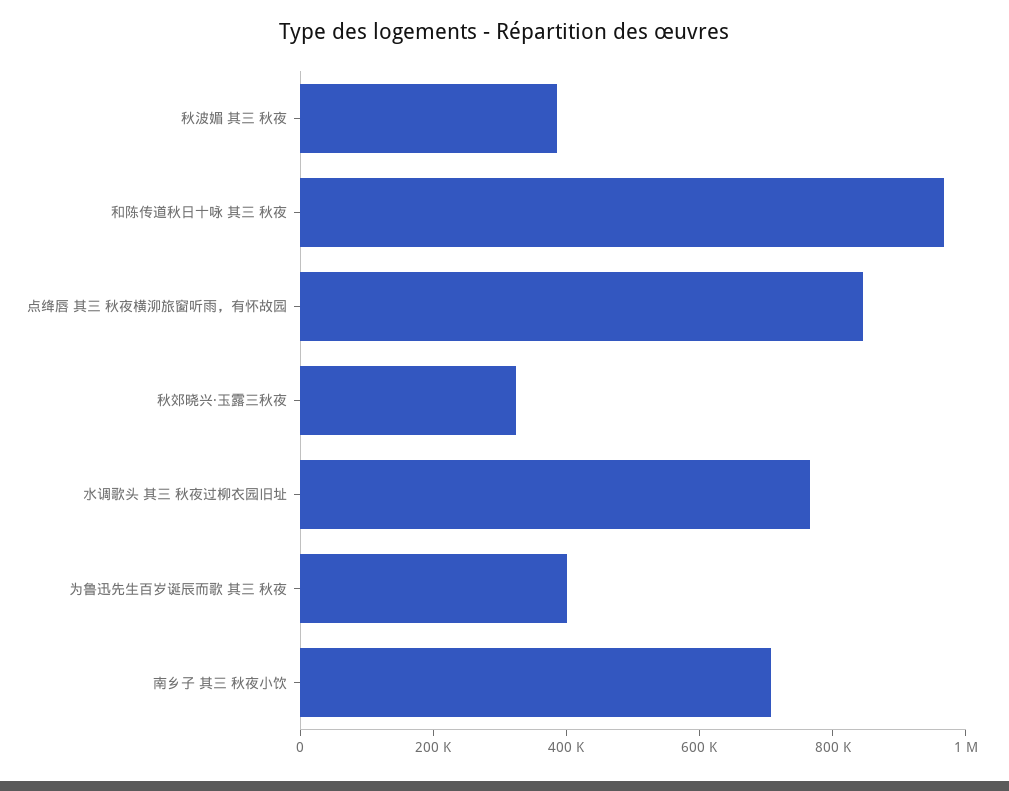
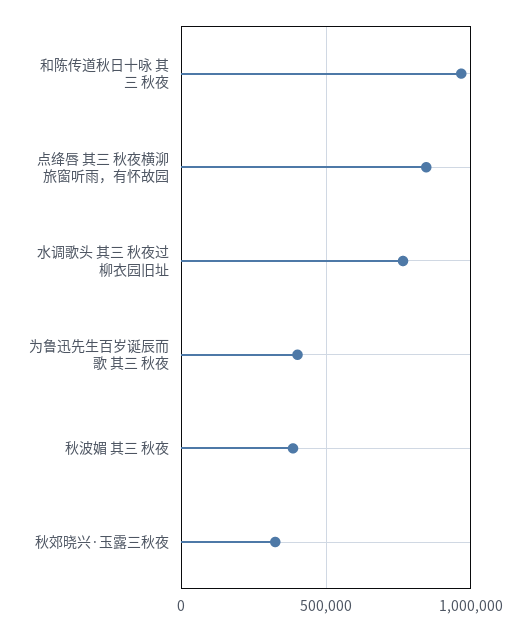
  {
    "秋波媚 其三 秋夜": 400000,
    "和陈传道秋日十咏 其三 秋夜": 950000,
    "点绛唇 其三 秋夜横泖旅窗听雨，有怀故园": 850000,
    "秋郊晓兴·玉露三秋夜": 300000,
    "水调歌头 其三 秋夜过柳衣园旧址": 750000,
-   "为鲁迅先生百岁诞辰而歌 其三 秋夜": 400000,
+   "为鲁迅先生百岁诞辰而歌 其三 秋夜": 400000
-   "南乡子 其三 秋夜小饮": 700000
  }

